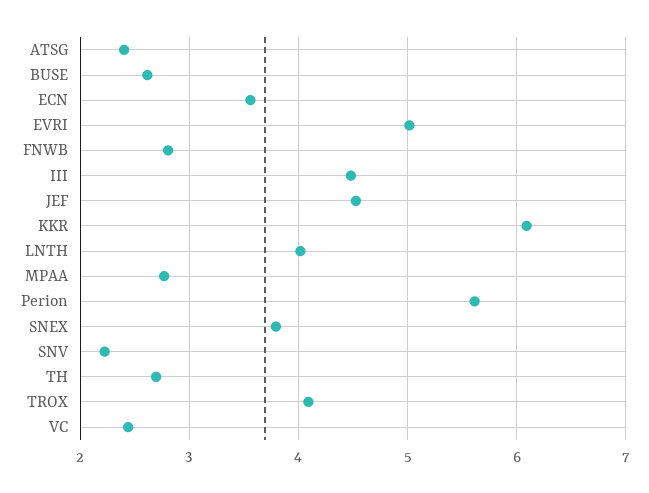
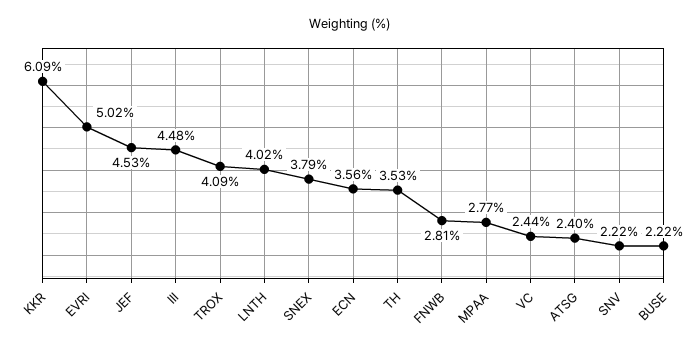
  {
    "ATSG": 2.4,
-   "BUSE": 2.6,
+   "BUSE": 2.22,
    "ECN": 3.56,
    "EVRI": 5.02,
    "FNWB": 2.81,
    "III": 4.48,
    "JEF": 4.53,
    "KKR": 6.09,
    "LNTH": 4.02,
    "MPAA": 2.77,
-   "Perion": 5.6,
    "SNEX": 3.79,
    "SNV": 2.22,
-   "TH": 2.7,
+   "TH": 3.53,
    "TROX": 4.09,
    "VC": 2.44
  }

